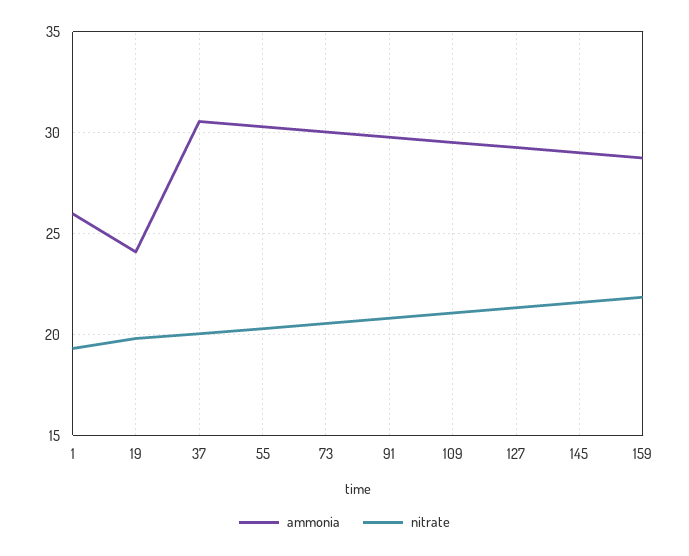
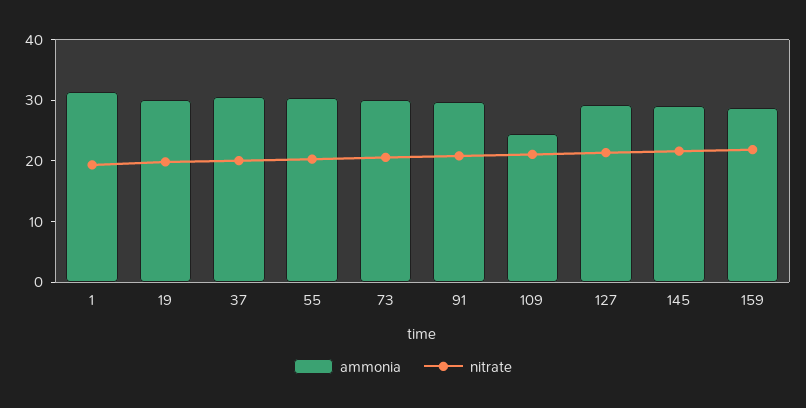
  {
    "ammonia": {
-     "1": 26,
+     "1": 32,
-     "19": 24,
+     "19": 30,
      "37": 30.5,
      "55": 30.5,
      "73": 30,
      "91": 30,
-     "109": 29.5,
+     "109": 24,
      "127": 29.5,
      "145": 29,
      "159": 29
    },
    "nitrate": {
      "1": 19.5,
      "19": 20,
      "37": 20,
      "55": 20.5,
      "73": 20.5,
      "91": 21,
      "109": 21,
      "127": 21.5,
      "145": 21.5,
      "159": 22
    }
  }

